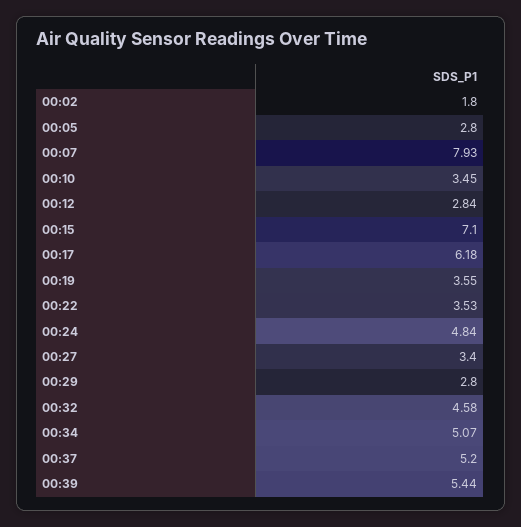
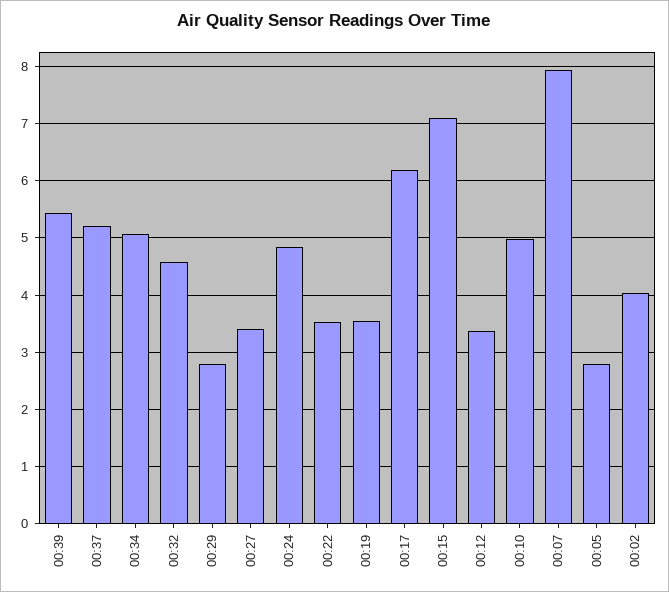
  {
-   "00:02": 1.8,
+   "00:02": 4,
    "00:05": 2.8,
    "00:07": 7.93,
-   "00:10": 3.45,
+   "00:10": 5,
-   "00:12": 2.84,
+   "00:12": 3.4,
    "00:15": 7.1,
    "00:17": 6.18,
    "00:19": 3.55,
    "00:22": 3.53,
    "00:24": 4.84,
    "00:27": 3.4,
    "00:29": 2.8,
    "00:32": 4.58,
    "00:34": 5.07,
    "00:37": 5.2,
    "00:39": 5.44
  }

